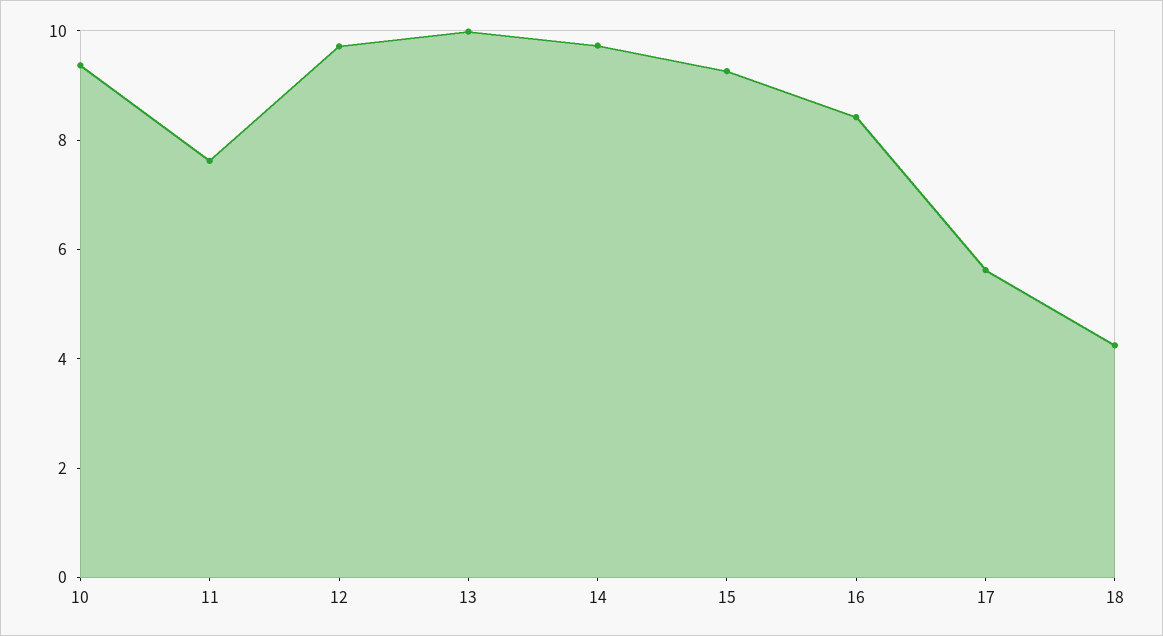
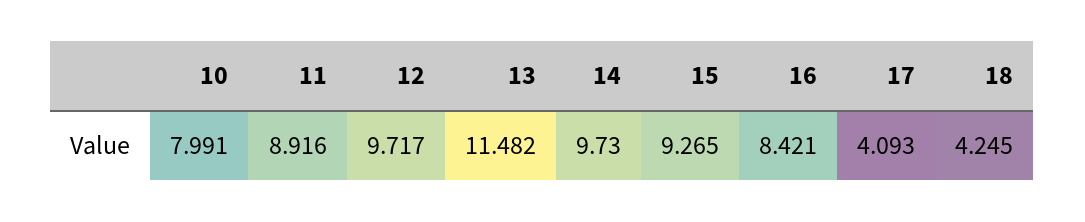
  {
-   "10": 9.5,
+   "10": 7.991,
-   "11": 7.5,
+   "11": 8.916,
    "12": 9.717,
-   "13": 10,
+   "13": 11.482,
    "14": 9.73,
    "15": 9.265,
    "16": 8.421,
-   "17": 5.5,
+   "17": 4.093,
    "18": 4.245
  }

